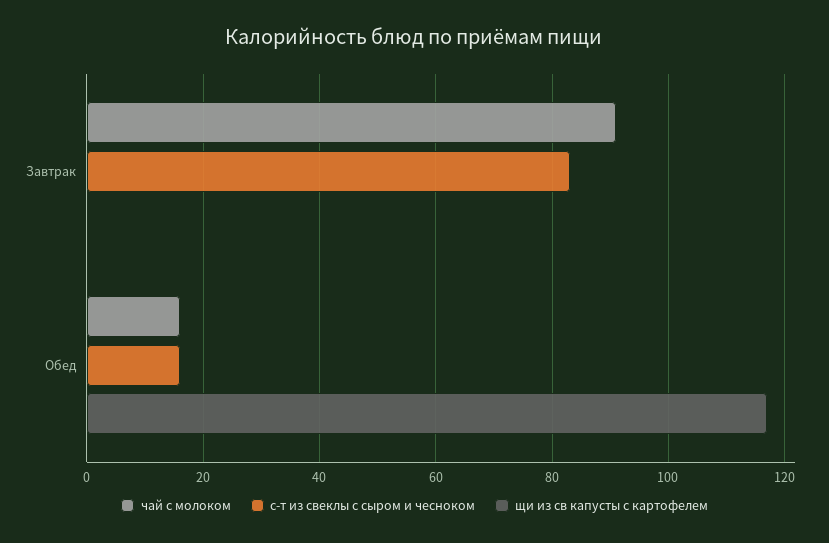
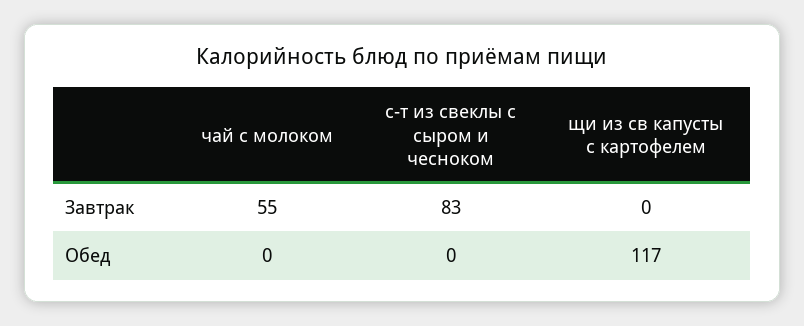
  {
    "чай с молоком": {
-     "Завтрак": 90,
+     "Завтрак": 55,
-     "Обед": 15
+     "Обед": 0
    },
    "с-т из свеклы с сыром и чесноком": {
      "Завтрак": 83,
-     "Обед": 15
+     "Обед": 0
    },
    "щи из св капусты с картофелем": {
      "Завтрак": 0,
      "Обед": 117
    }
  }

